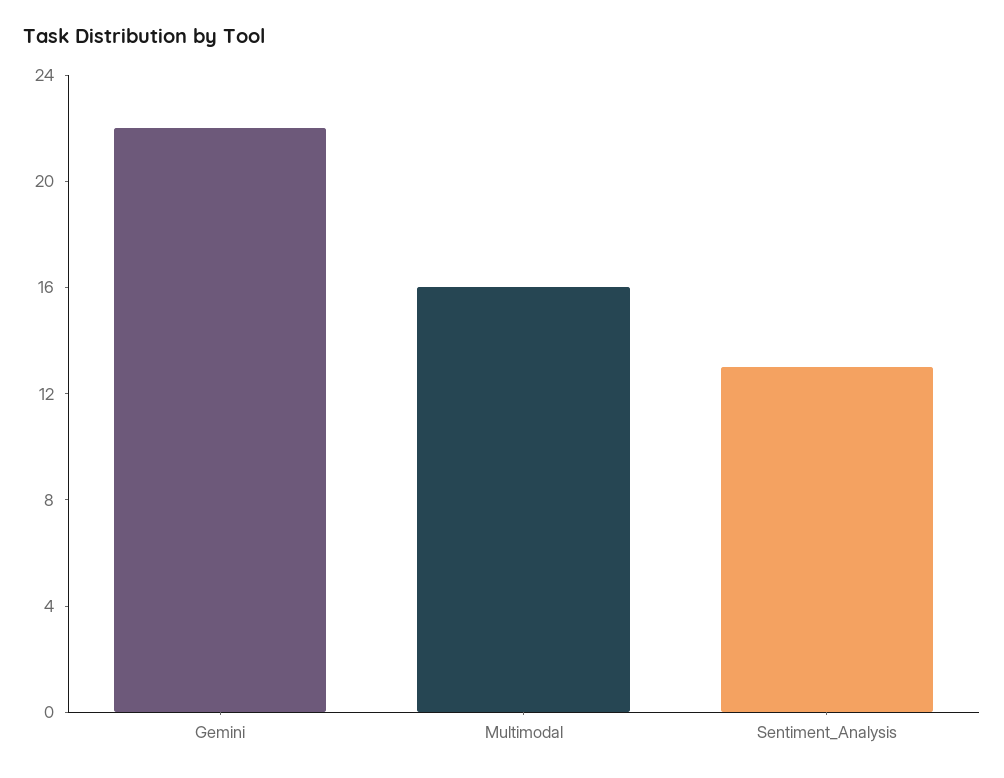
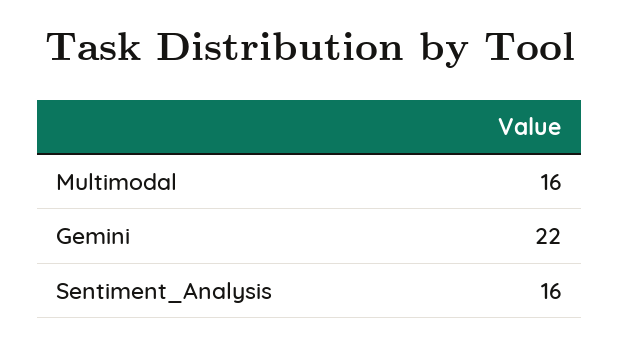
  {
    "Gemini": 22,
    "Multimodal": 16,
-   "Sentiment_Analysis": 13
+   "Sentiment_Analysis": 16
  }

